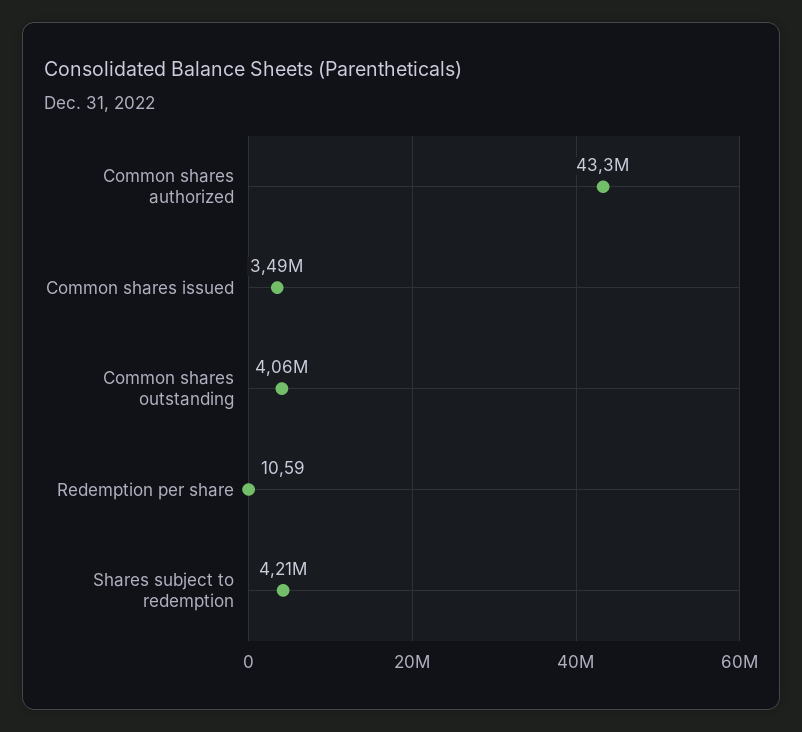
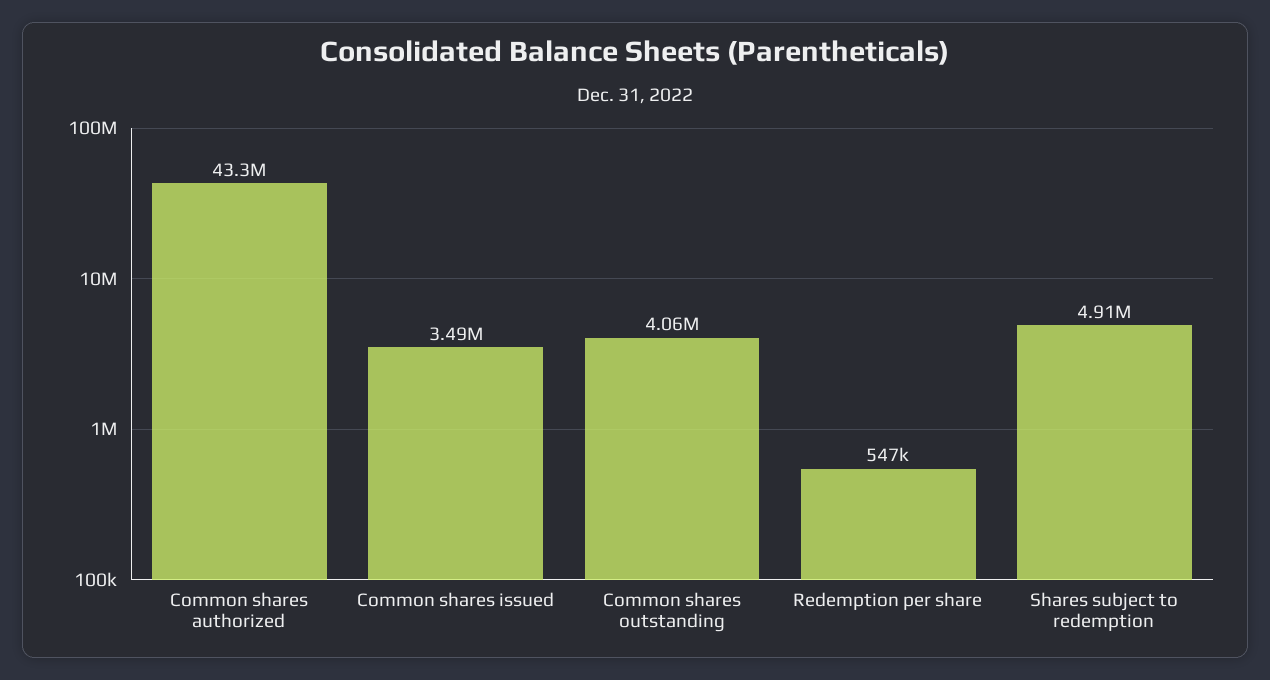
  {
    "Common shares authorized": 43300000,
    "Common shares issued": 3490000,
    "Common shares outstanding": 4060000,
-   "Redemption per share": 10.59,
+   "Redemption per share": 547000,
-   "Shares subject to redemption": 4210000
+   "Shares subject to redemption": 4910000
  }

